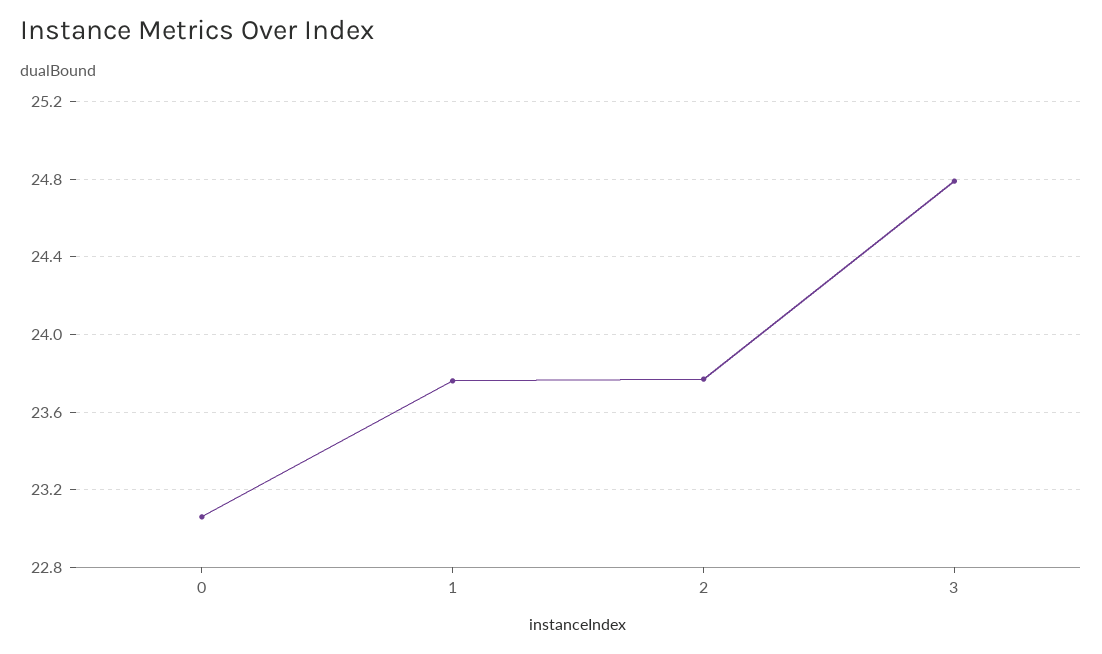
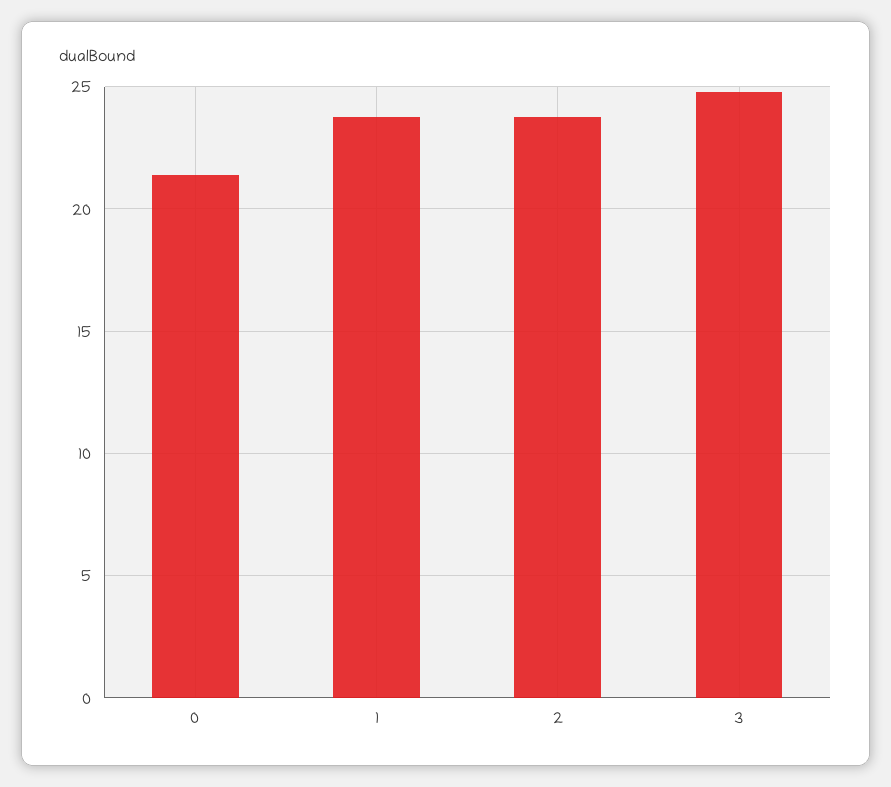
  {
-   "0": 23.05,
+   "0": 21.5,
    "1": 23.75,
    "2": 23.75,
    "3": 24.8
  }

